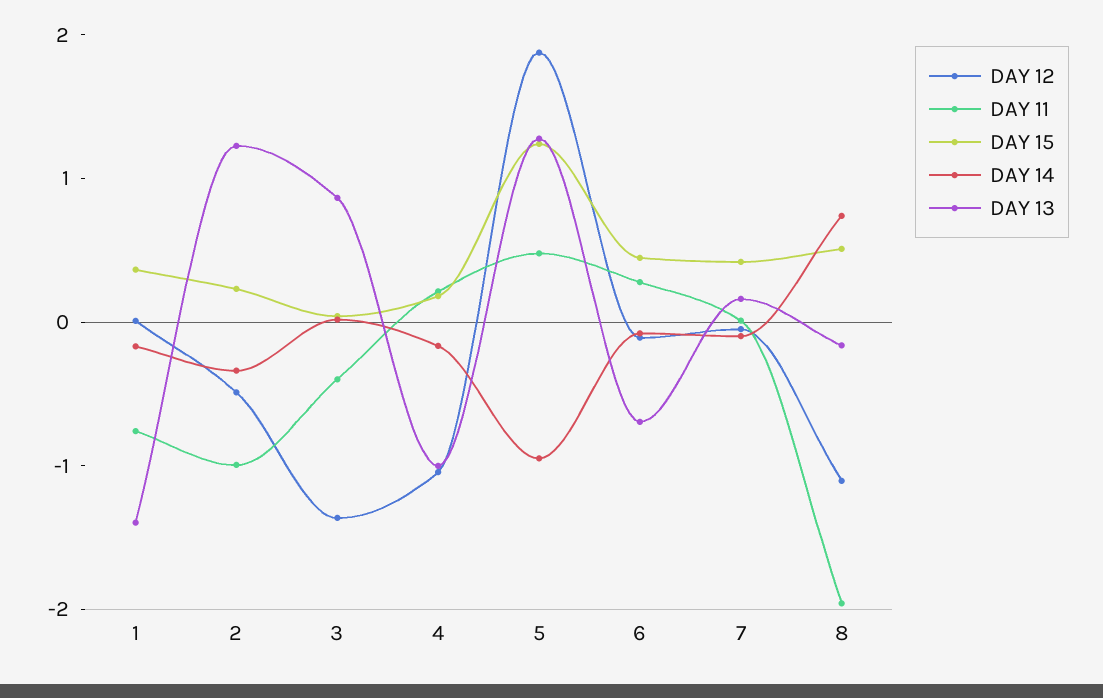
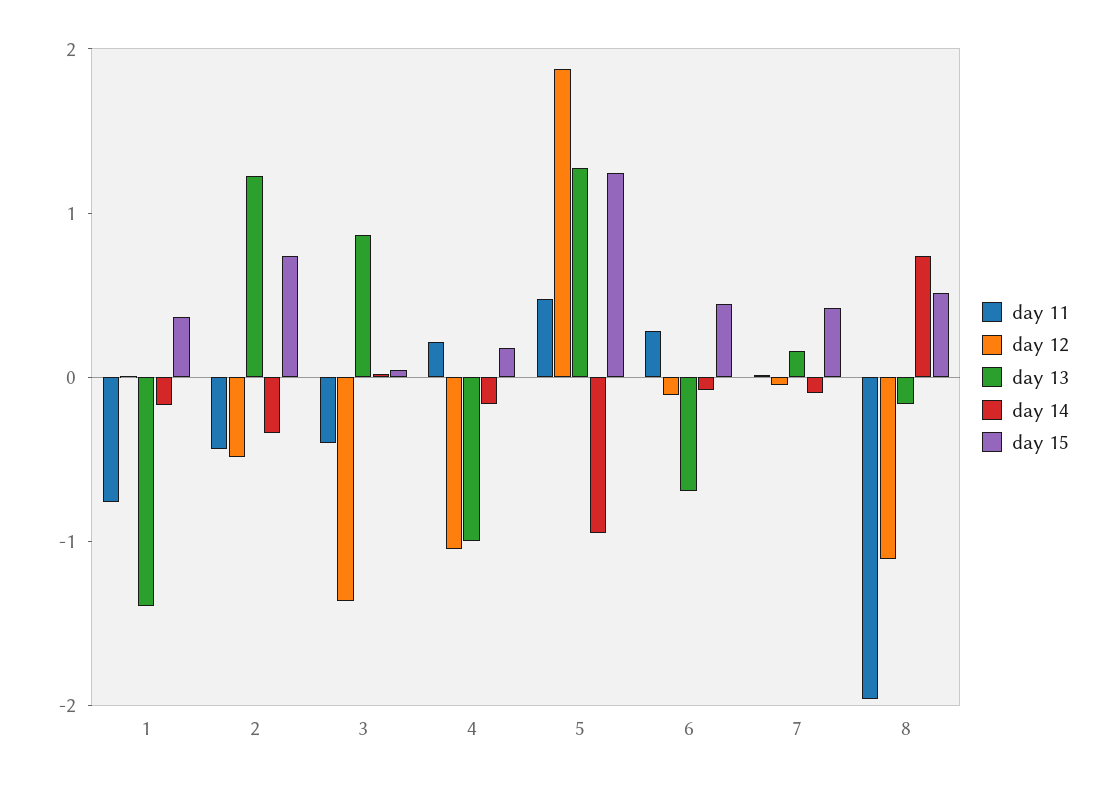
  {
    "DAY 12": {
      "1": 0,
      "2": -0.4,
      "3": -1.4,
      "4": -1,
      "5": 1.8,
      "6": -0.2,
      "7": 0,
      "8": -1.2
    },
    "DAY 11": {
      "1": -0.8,
-     "2": -1,
+     "2": -0.4,
      "3": -0.4,
      "4": 0.2,
      "5": 0.4,
      "6": 0.2,
      "7": 0,
      "8": -2
    },
    "DAY 15": {
      "1": 0.4,
-     "2": 0.2,
+     "2": 0.8,
      "3": 0,
      "4": 0.2,
      "5": 1.2,
      "6": 0.4,
      "7": 0.4,
      "8": 0.6
    },
    "DAY 14": {
      "1": -0.2,
      "2": -0.4,
      "3": 0,
      "4": -0.2,
      "5": -1,
      "6": 0,
      "7": 0,
      "8": 0.8
    },
    "DAY 13": {
      "1": -1.4,
      "2": 1.2,
      "3": 0.8,
      "4": -1,
      "5": 1.2,
      "6": -0.6,
      "7": 0.2,
      "8": -0.2
    }
  }

